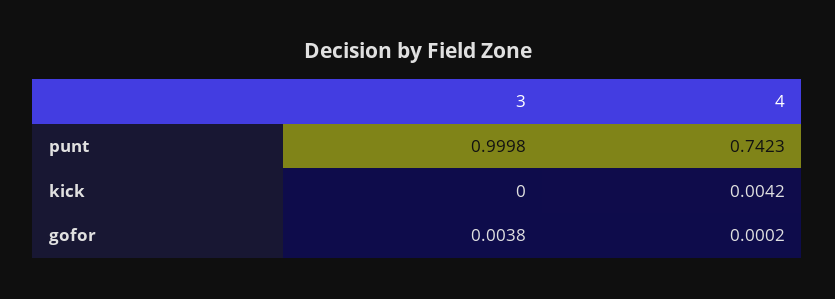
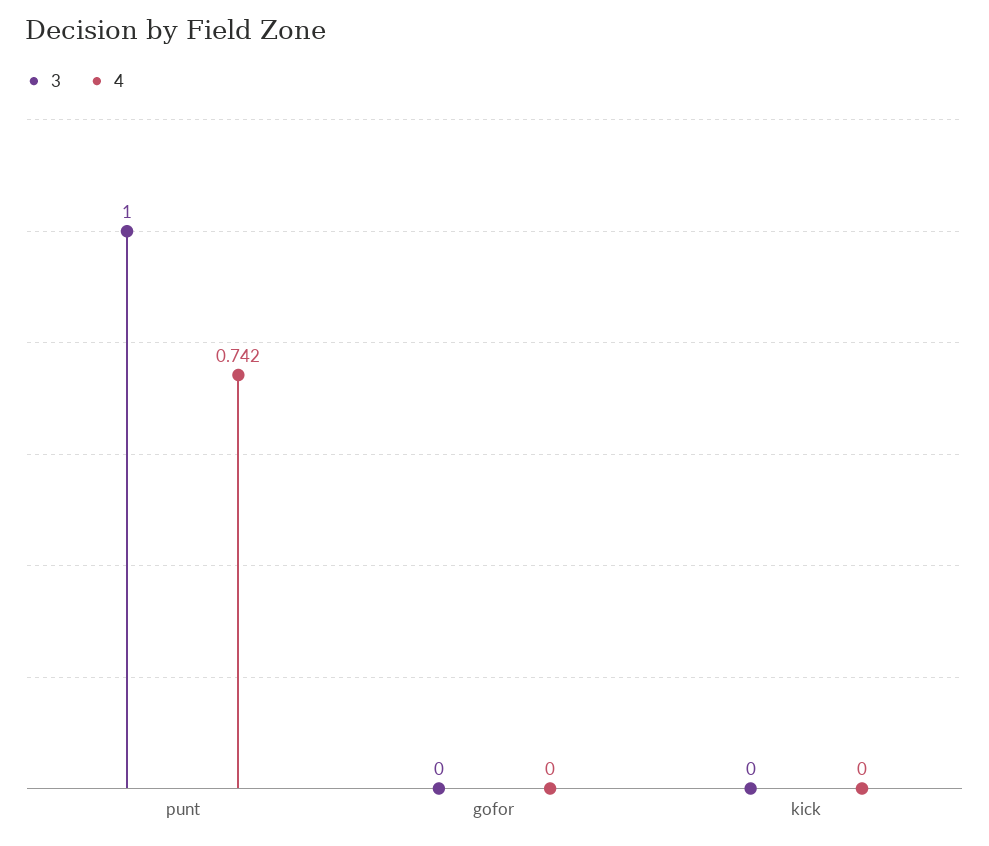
  {
    "3": {
      "punt": 0.9998,
      "kick": 0,
-     "gofor": 0.0038
+     "gofor": 0
    },
    "4": {
      "punt": 0.7423,
-     "kick": 0.0042,
+     "kick": 0,
      "gofor": 0.0002
    }
  }

